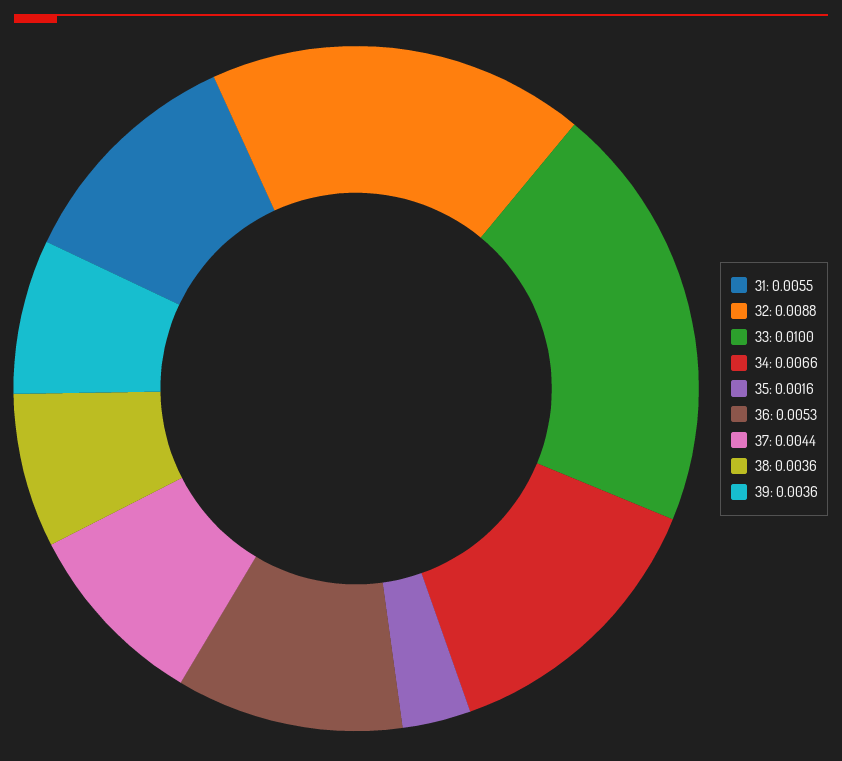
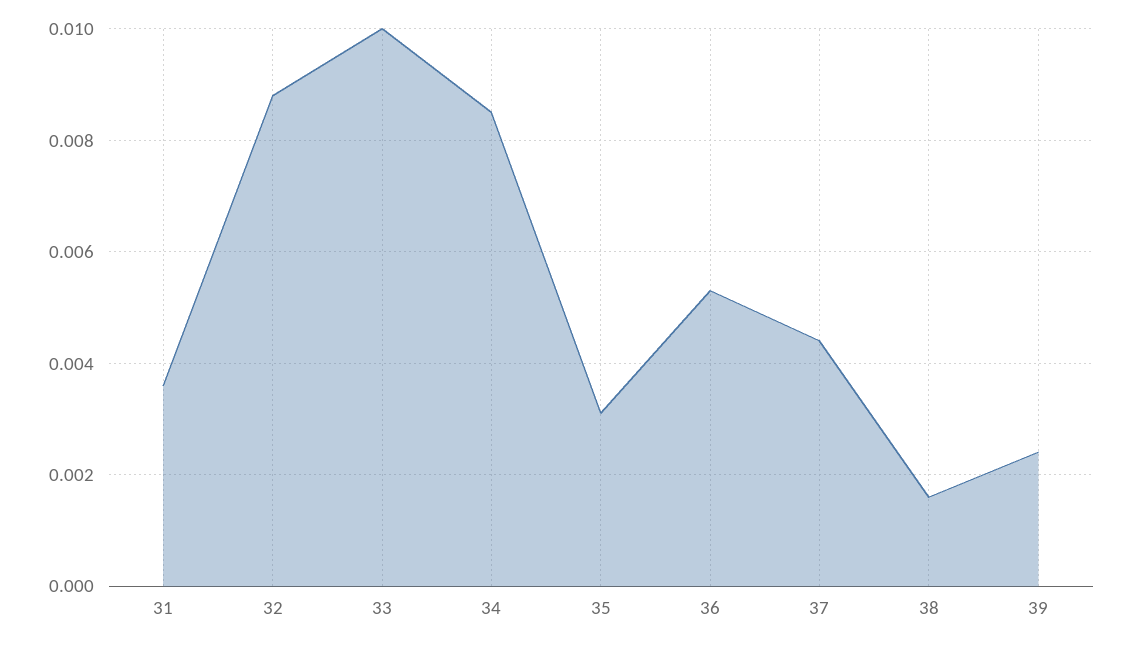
  {
-   "31": 0.0055,
+   "31": 0.0035,
    "32": 0.0088,
    "33": 0.01,
-   "34": 0.0066,
+   "34": 0.0085,
-   "35": 0.0016,
+   "35": 0.003,
    "36": 0.0053,
    "37": 0.0044,
-   "38": 0.0036,
+   "38": 0.0015,
-   "39": 0.0036
+   "39": 0.0025
  }

